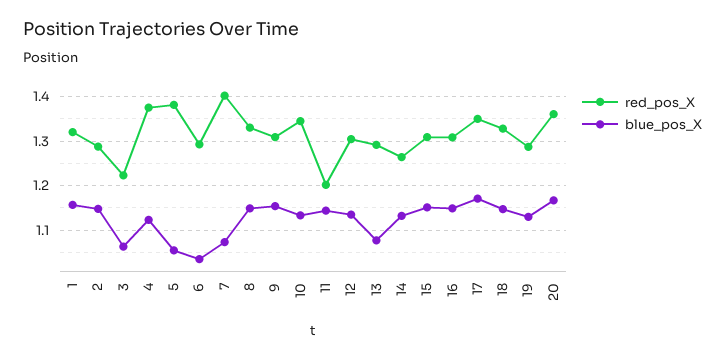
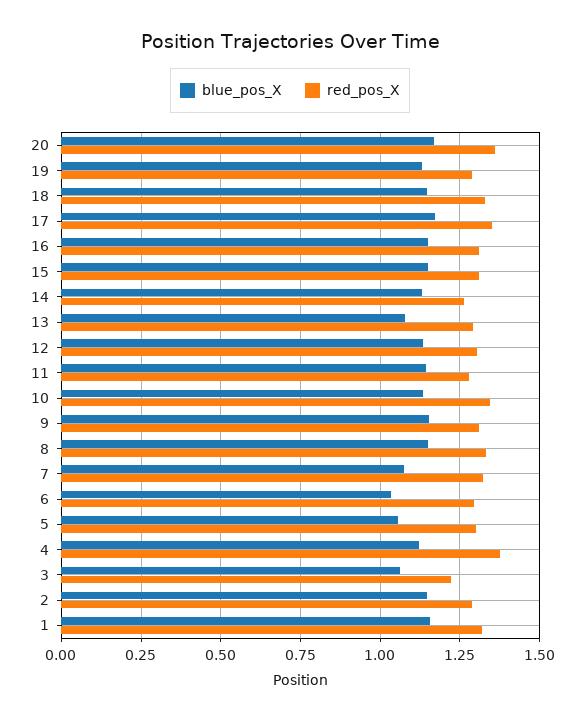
  {
    "red_pos_X": {
      "1": 1.32,
      "2": 1.28,
      "3": 1.22,
      "4": 1.38,
-     "5": 1.38,
+     "5": 1.3,
      "6": 1.3,
-     "7": 1.4,
+     "7": 1.325,
      "8": 1.34,
      "9": 1.3,
      "10": 1.34,
-     "11": 1.2,
+     "11": 1.275,
      "12": 1.3,
      "13": 1.3,
      "14": 1.26,
      "15": 1.3,
      "16": 1.3,
      "17": 1.34,
      "18": 1.32,
      "19": 1.28,
      "20": 1.36
    },
    "blue_pos_X": {
      "1": 1.16,
      "2": 1.14,
      "3": 1.06,
      "4": 1.12,
      "5": 1.06,
      "6": 1.04,
      "7": 1.08,
      "8": 1.14,
      "9": 1.16,
      "10": 1.14,
      "11": 1.14,
      "12": 1.14,
      "13": 1.08,
      "14": 1.14,
      "15": 1.16,
      "16": 1.14,
      "17": 1.18,
      "18": 1.14,
      "19": 1.14,
      "20": 1.16
    }
  }

